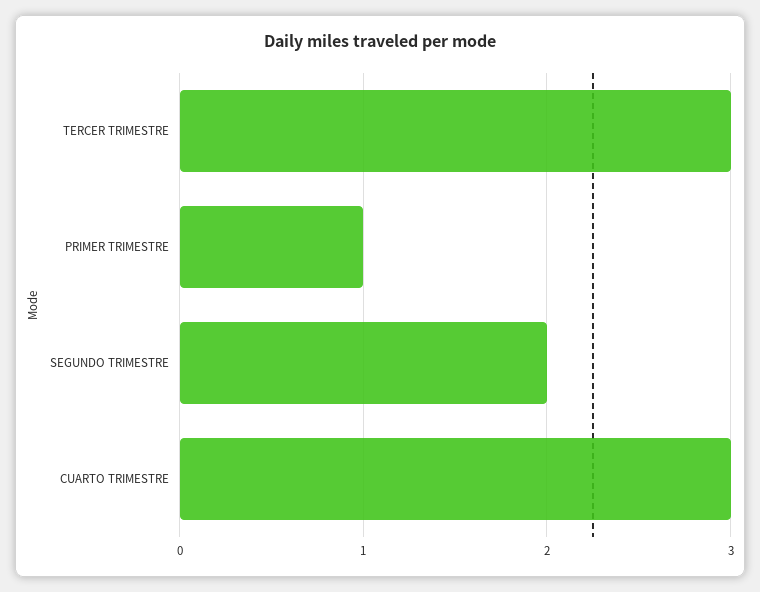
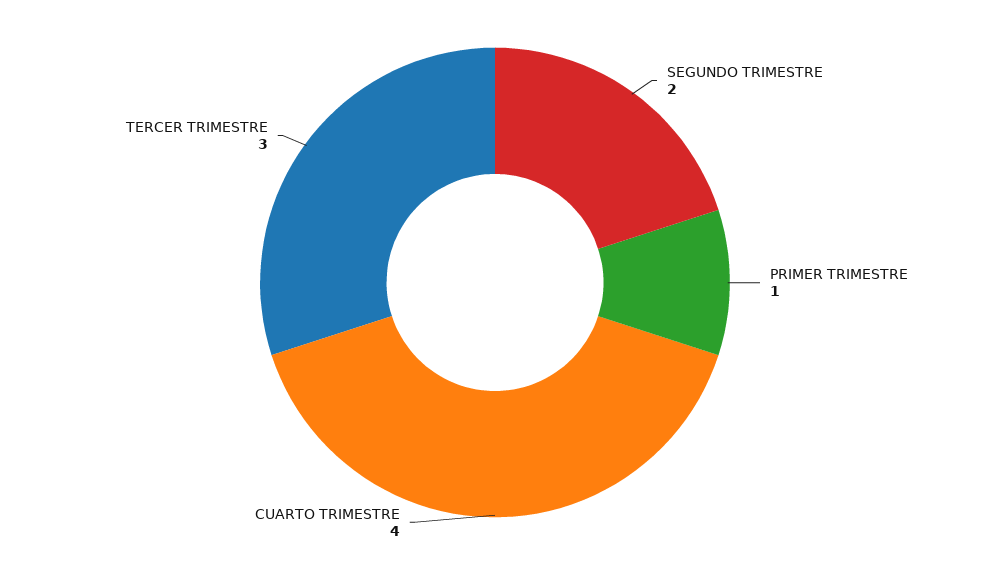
  {
    "TERCER TRIMESTRE": 3,
    "PRIMER TRIMESTRE": 1,
    "SEGUNDO TRIMESTRE": 2,
-   "CUARTO TRIMESTRE": 3
+   "CUARTO TRIMESTRE": 4
  }

